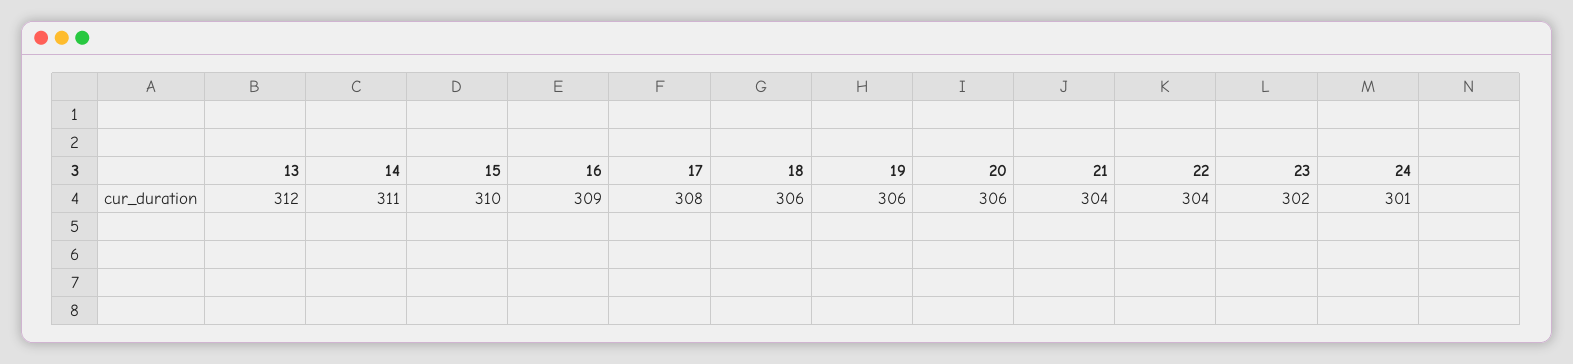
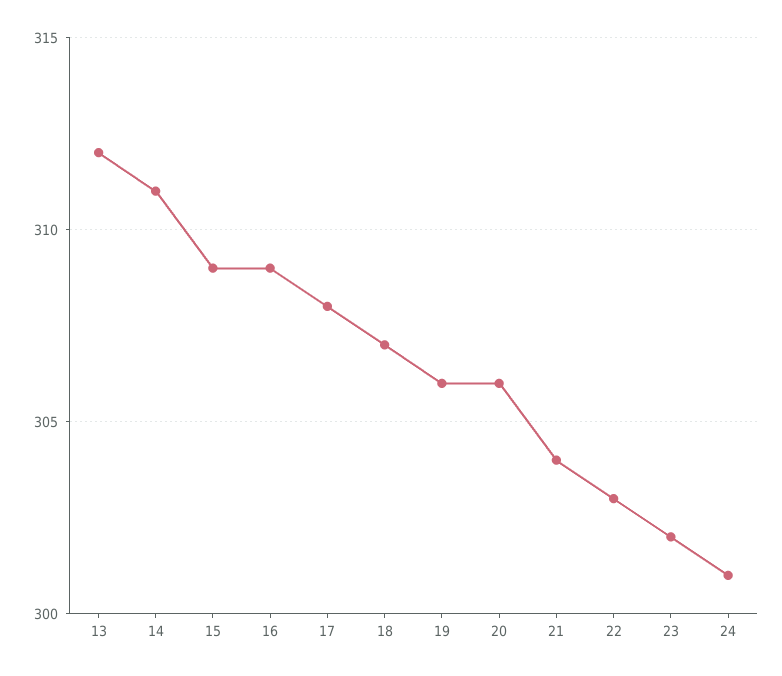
  {
    "13": 312,
    "14": 311,
-   "15": 310,
+   "15": 309,
    "16": 309,
    "17": 308,
-   "18": 306,
+   "18": 307,
    "19": 306,
    "20": 306,
    "21": 304,
-   "22": 304,
+   "22": 303,
    "23": 302,
    "24": 301
  }

